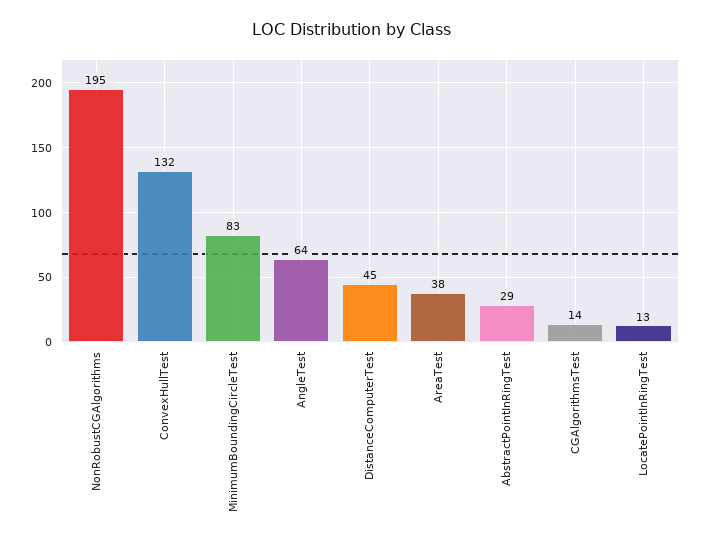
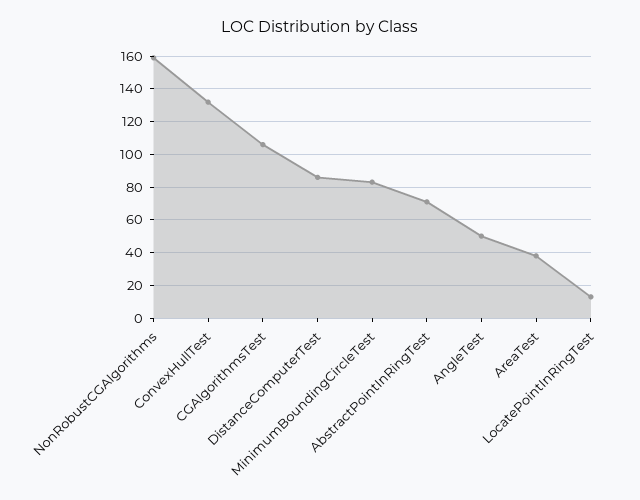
  {
-   "NonRobustCGAlgorithms": 195,
+   "NonRobustCGAlgorithms": 160,
    "ConvexHullTest": 132,
    "MinimumBoundingCircleTest": 83,
-   "AngleTest": 64,
+   "AngleTest": 50,
-   "DistanceComputerTest": 45,
+   "DistanceComputerTest": 85,
    "AreaTest": 38,
-   "AbstractPointInRingTest": 29,
+   "AbstractPointInRingTest": 70,
-   "CGAlgorithmsTest": 14,
+   "CGAlgorithmsTest": 105,
    "LocatePointInRingTest": 13
  }

